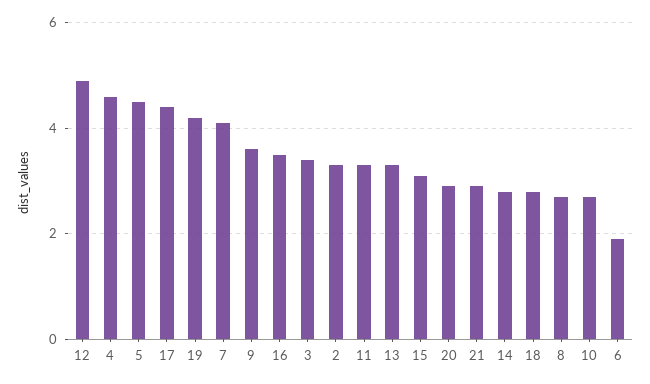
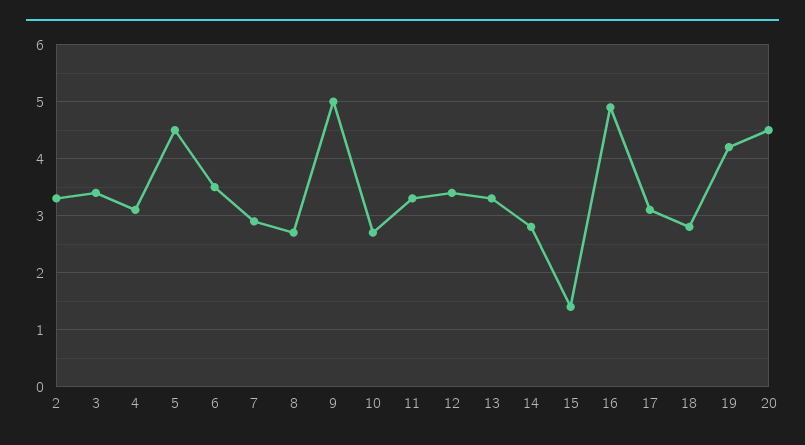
  {
-   "12": 5,
+   "12": 3.5,
-   "4": 4.5,
+   "4": 3,
    "5": 4.5,
-   "17": 4.5,
+   "17": 3,
    "19": 4,
-   "7": 4,
+   "7": 3,
-   "9": 3.5,
+   "9": 5,
-   "16": 3.5,
+   "16": 5,
    "3": 3.5,
    "2": 3.5,
    "11": 3.5,
    "13": 3.5,
-   "15": 3,
+   "15": 1.5,
-   "20": 3,
+   "20": 4.5,
-   "21": 3,
    "14": 3,
    "18": 3,
    "8": 2.5,
    "10": 2.5,
-   "6": 2
+   "6": 3.5
  }

